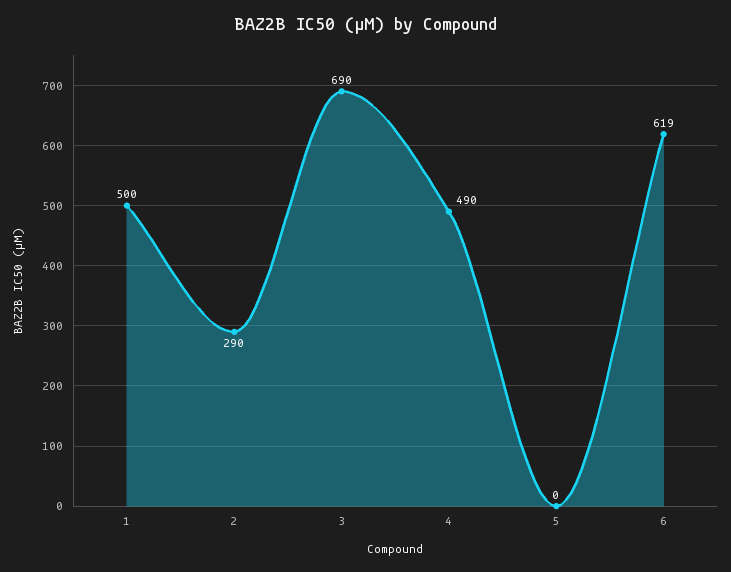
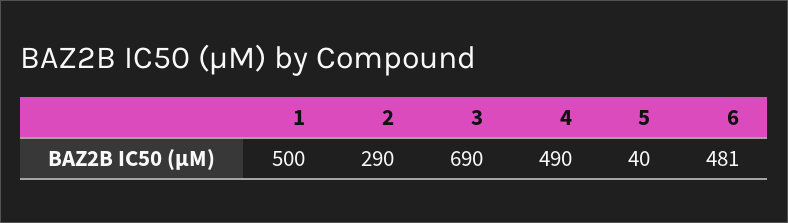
  {
    "1": 500,
    "2": 290,
    "3": 690,
    "4": 490,
-   "5": 0,
+   "5": 40,
-   "6": 619
+   "6": 481
  }

